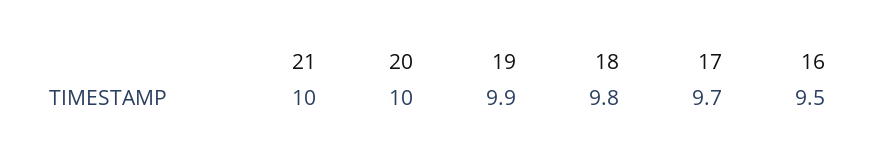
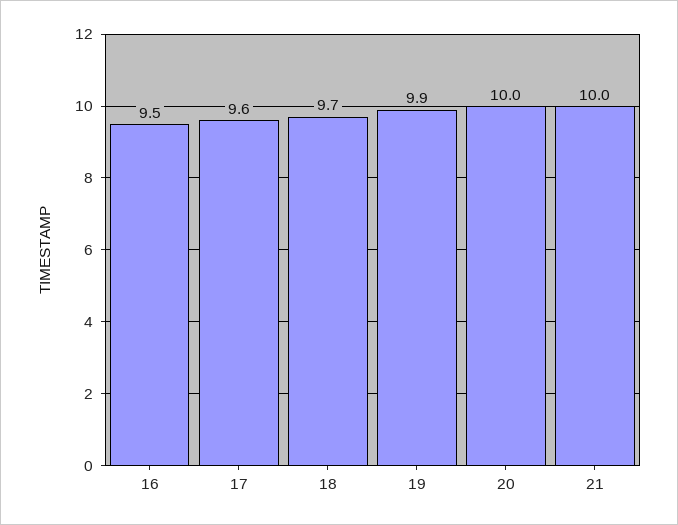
  {
    "21": 10,
    "20": 10,
    "19": 9.9,
-   "18": 9.8,
+   "18": 9.7,
-   "17": 9.7,
+   "17": 9.6,
    "16": 9.5
  }

